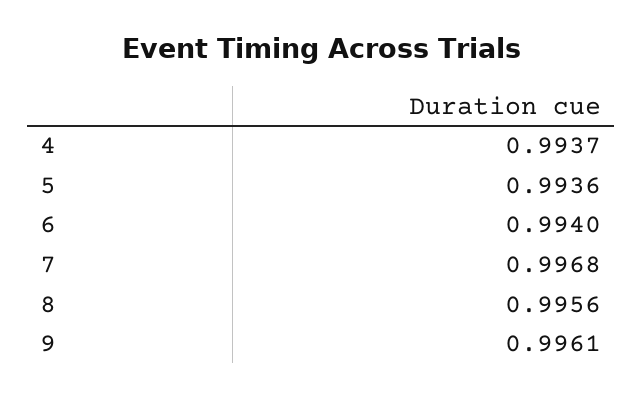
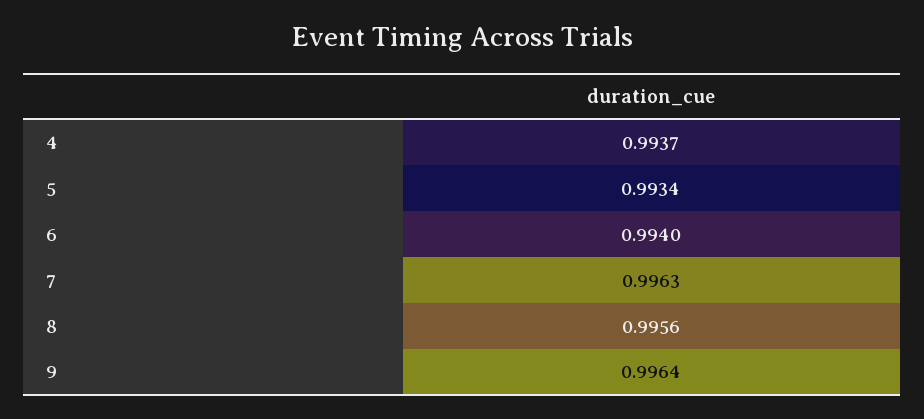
  {
    "4": 0.9937,
-   "5": 0.9936,
+   "5": 0.9934,
    "6": 0.994,
-   "7": 0.9968,
+   "7": 0.9963,
    "8": 0.9956,
-   "9": 0.9961
+   "9": 0.9964
  }

